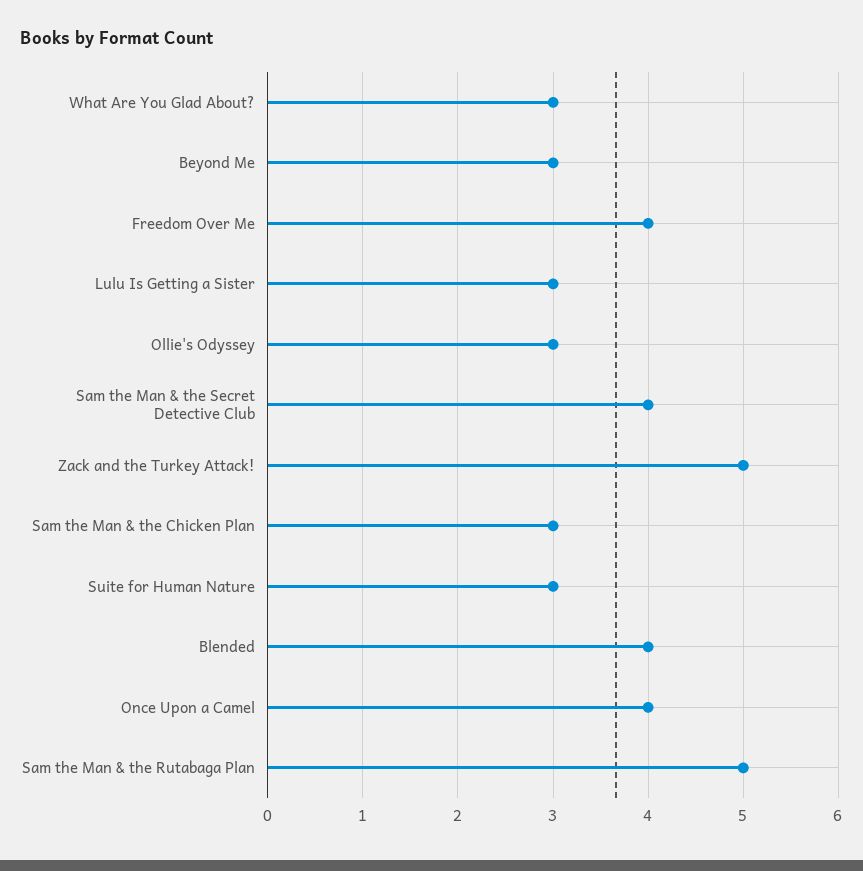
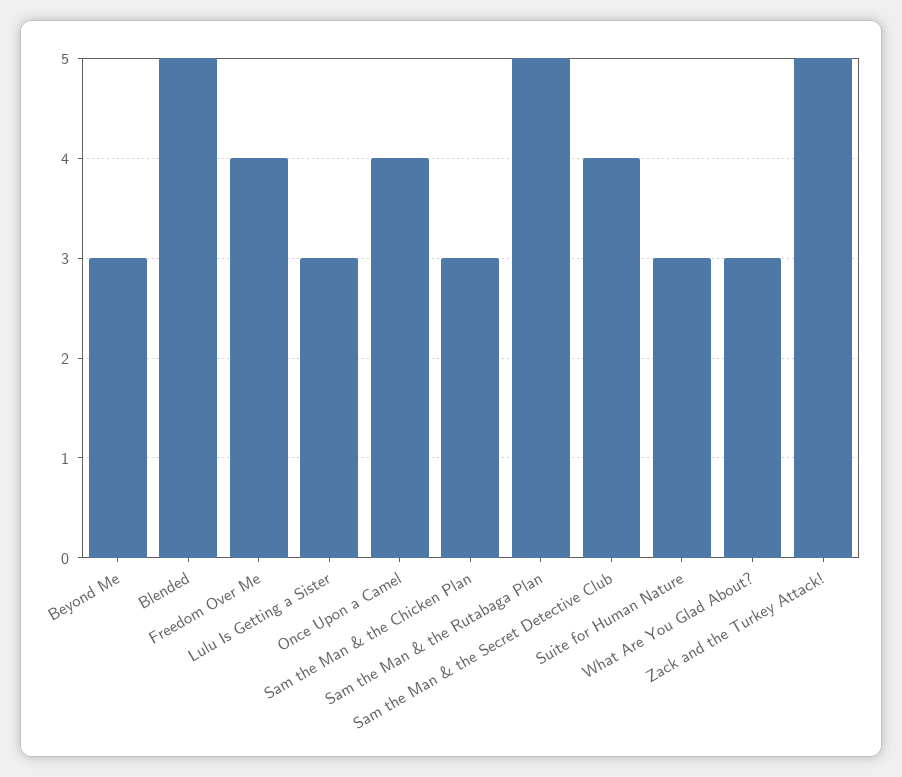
  {
    "What Are You Glad About?": 3,
    "Beyond Me": 3,
    "Freedom Over Me": 4,
    "Lulu Is Getting a Sister": 3,
-   "Ollie's Odyssey": 3,
    "Sam the Man & the Secret Detective Club": 4,
    "Zack and the Turkey Attack!": 5,
    "Sam the Man & the Chicken Plan": 3,
    "Suite for Human Nature": 3,
-   "Blended": 4,
+   "Blended": 5,
    "Once Upon a Camel": 4,
    "Sam the Man & the Rutabaga Plan": 5
  }

